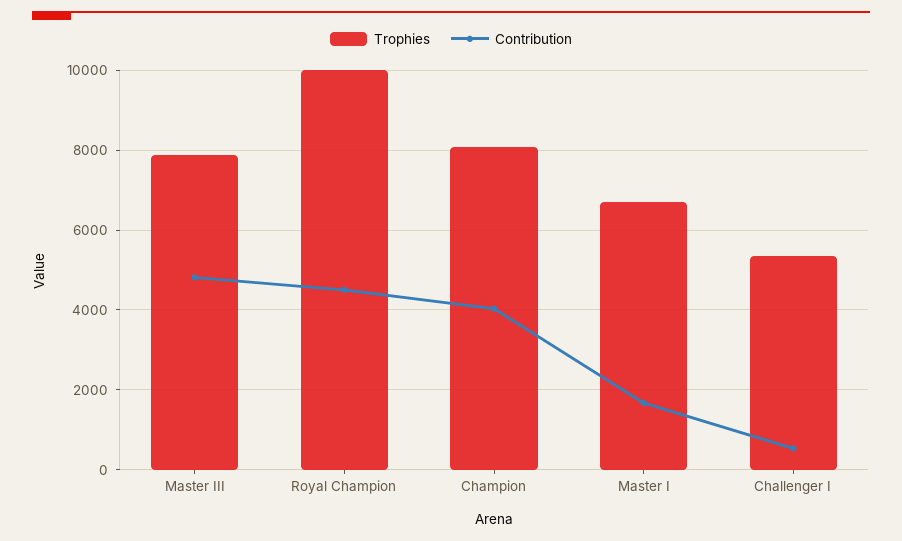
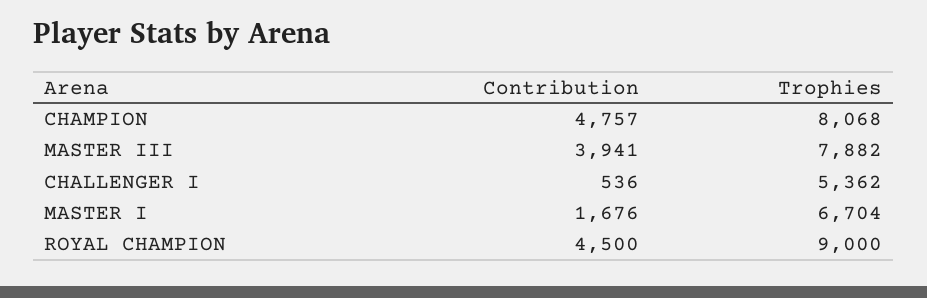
  {
    "Trophies": {
      "Master III": 7882,
-     "Royal Champion": 10000,
+     "Royal Champion": 9000,
      "Champion": 8068,
      "Master I": 6704,
      "Challenger I": 5362
    },
    "Contribution": {
-     "Master III": 4800,
+     "Master III": 3941,
      "Royal Champion": 4500,
-     "Champion": 4000,
+     "Champion": 4757,
      "Master I": 1676,
      "Challenger I": 536
    }
  }

